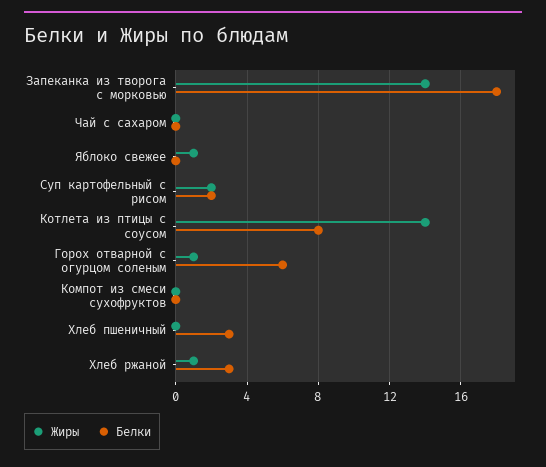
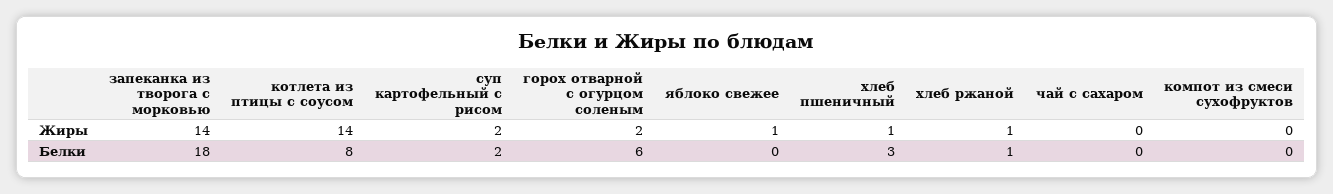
  {
    "Жиры": {
      "Запеканка из творога с морковью": 14,
      "Чай с сахаром": 0,
      "Яблоко свежее": 1,
      "Суп картофельный с рисом": 2,
      "Котлета из птицы с соусом": 14,
-     "Горох отварной с огурцом соленым": 1,
+     "Горох отварной с огурцом соленым": 2,
      "Компот из смеси сухофруктов": 0,
-     "Хлеб пшеничный": 0,
+     "Хлеб пшеничный": 1,
      "Хлеб ржаной": 1
    },
    "Белки": {
      "Запеканка из творога с морковью": 18,
      "Чай с сахаром": 0,
      "Яблоко свежее": 0,
      "Суп картофельный с рисом": 2,
      "Котлета из птицы с соусом": 8,
      "Горох отварной с огурцом соленым": 6,
      "Компот из смеси сухофруктов": 0,
      "Хлеб пшеничный": 3,
-     "Хлеб ржаной": 3
+     "Хлеб ржаной": 1
    }
  }

